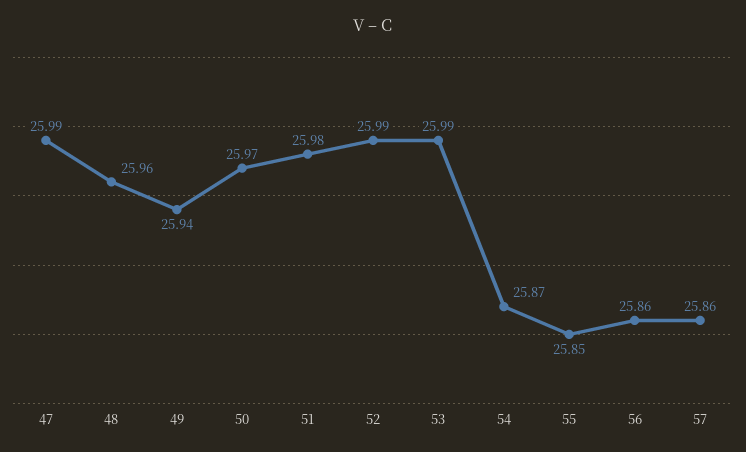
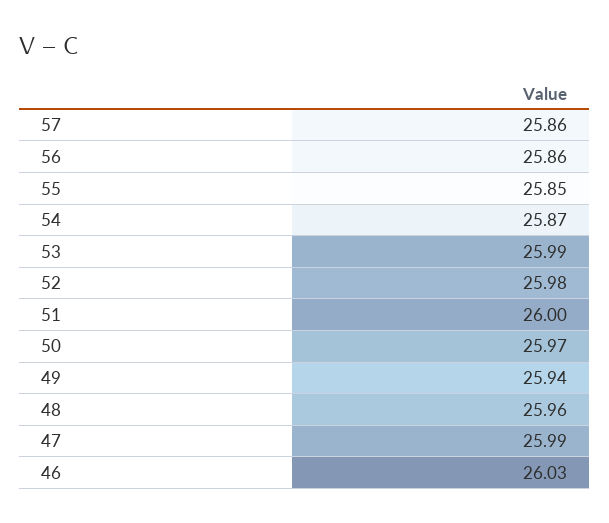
  {
    "47": 25.99,
    "48": 25.96,
    "49": 25.94,
    "50": 25.97,
-   "51": 25.98,
+   "51": 26,
-   "52": 25.99,
+   "52": 25.98,
    "53": 25.99,
    "54": 25.87,
    "55": 25.85,
    "56": 25.86,
-   "57": 25.86
+   "57": 25.86,
+   "46": 26.03
  }

